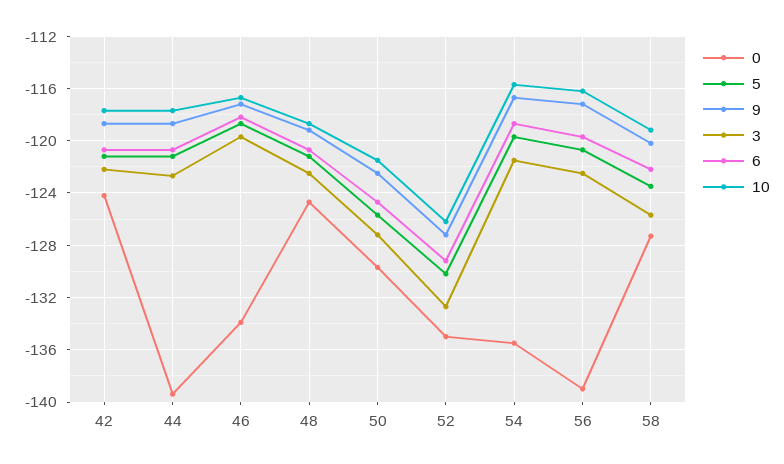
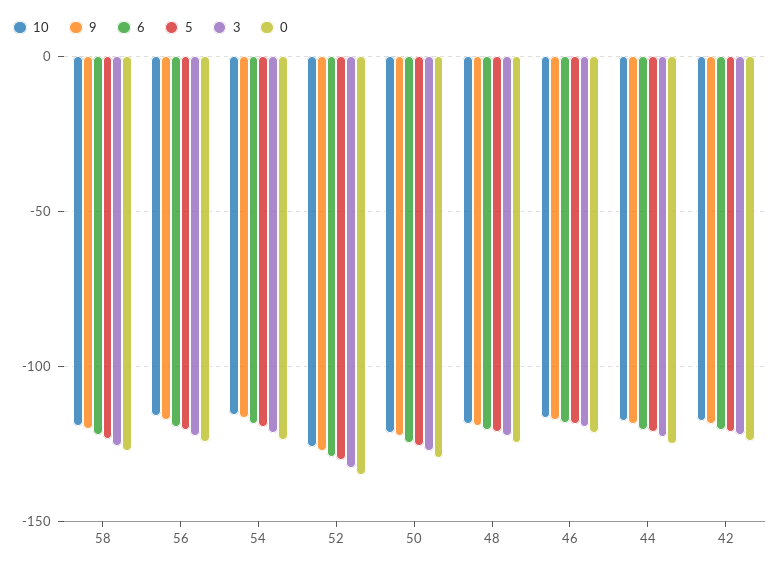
  {
    "0": {
      "42": -124,
-     "44": -139.5,
+     "44": -125,
-     "46": -134,
+     "46": -120,
      "48": -124.5,
      "50": -129.5,
      "52": -135,
-     "54": -135.5,
+     "54": -125,
-     "56": -139,
+     "56": -125,
      "58": -127.5
    },
    "5": {
      "42": -121,
      "44": -121,
      "46": -118.5,
      "48": -121,
      "50": -125.5,
      "52": -130,
      "54": -119.5,
      "56": -120.5,
      "58": -123.5
    },
    "9": {
      "42": -118.5,
      "44": -118.5,
      "46": -117,
      "48": -119,
      "50": -122.5,
      "52": -127,
      "54": -116.5,
      "56": -117,
      "58": -120
    },
    "3": {
      "42": -122,
      "44": -122.5,
      "46": -119.5,
      "48": -122.5,
      "50": -127,
      "52": -132.5,
      "54": -121.5,
      "56": -122.5,
      "58": -125.5
    },
    "6": {
      "42": -120.5,
      "44": -120.5,
      "46": -118,
      "48": -120.5,
      "50": -124.5,
      "52": -129,
      "54": -118.5,
      "56": -119.5,
      "58": -122
    },
    "10": {
      "42": -117.5,
      "44": -117.5,
      "46": -116.5,
      "48": -118.5,
      "50": -121.5,
      "52": -126,
      "54": -115.5,
      "56": -116,
      "58": -119
    }
  }

